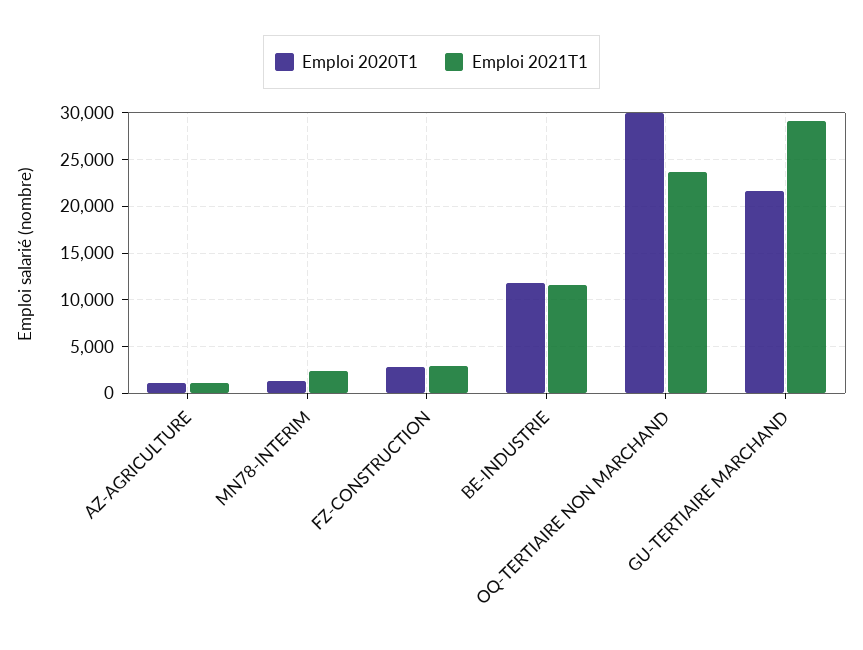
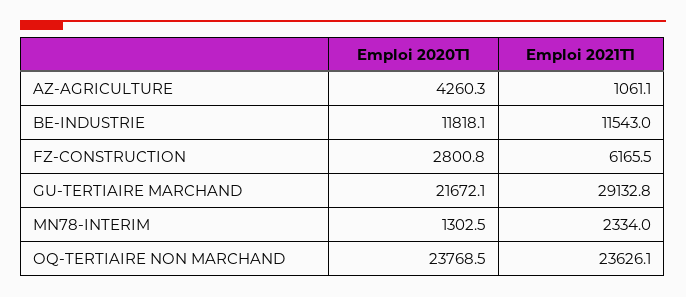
  {
    "Emploi 2020T1": {
-     "AZ-AGRICULTURE": 1000,
+     "AZ-AGRICULTURE": 4260.3,
      "MN78-INTERIM": 1302.5,
      "FZ-CONSTRUCTION": 2800.8,
      "BE-INDUSTRIE": 11818.1,
-     "OQ-TERTIAIRE NON MARCHAND": 30000,
+     "OQ-TERTIAIRE NON MARCHAND": 23768.5,
      "GU-TERTIAIRE MARCHAND": 21672.1
    },
    "Emploi 2021T1": {
      "AZ-AGRICULTURE": 1061.1,
      "MN78-INTERIM": 2334,
-     "FZ-CONSTRUCTION": 3000,
+     "FZ-CONSTRUCTION": 6165.5,
      "BE-INDUSTRIE": 11543,
      "OQ-TERTIAIRE NON MARCHAND": 23626.1,
      "GU-TERTIAIRE MARCHAND": 29132.8
    }
  }

